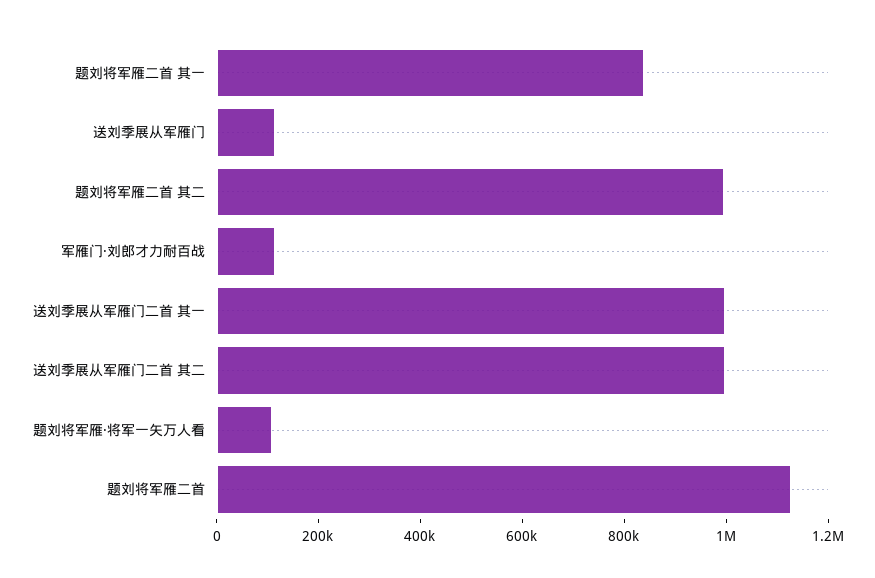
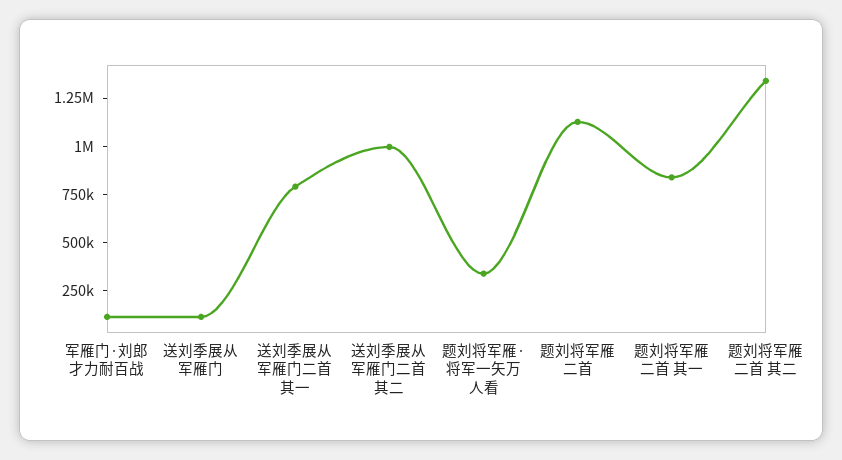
  {
    "题刘将军雁二首 其一": 850000,
    "送刘季展从军雁门": 100000,
-   "题刘将军雁二首 其二": 1000000,
+   "题刘将军雁二首 其二": 1350000,
    "军雁门·刘郎才力耐百战": 100000,
-   "送刘季展从军雁门二首 其一": 1000000,
+   "送刘季展从军雁门二首 其一": 800000,
    "送刘季展从军雁门二首 其二": 1000000,
-   "题刘将军雁·将军一矢万人看": 100000,
+   "题刘将军雁·将军一矢万人看": 350000,
    "题刘将军雁二首": 1150000
  }

